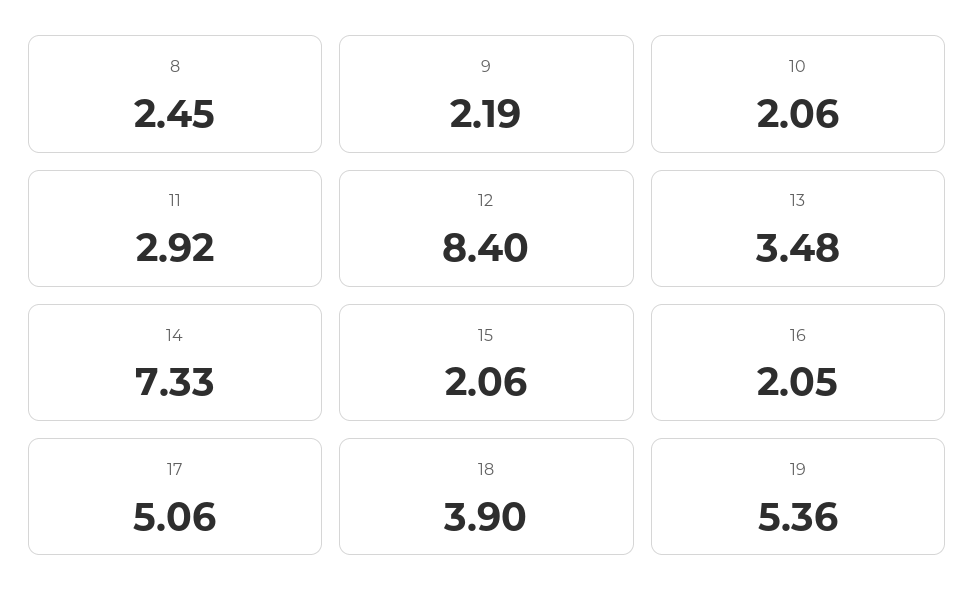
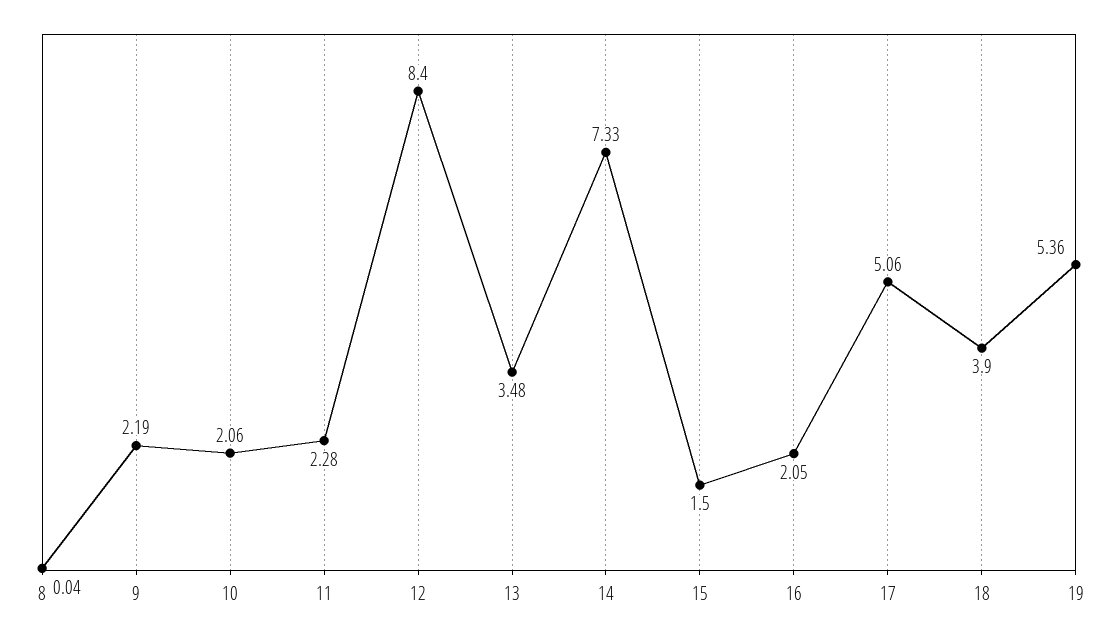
  {
-   "8": 2.45,
+   "8": 0.04,
    "9": 2.19,
    "10": 2.06,
-   "11": 2.92,
+   "11": 2.28,
    "12": 8.4,
    "13": 3.48,
    "14": 7.33,
-   "15": 2.06,
+   "15": 1.5,
    "16": 2.05,
    "17": 5.06,
    "18": 3.9,
    "19": 5.36
  }

